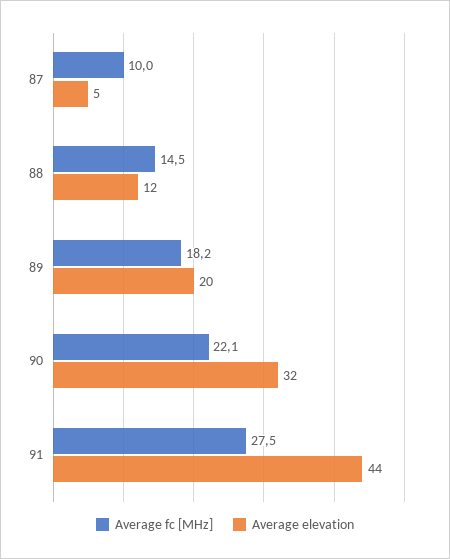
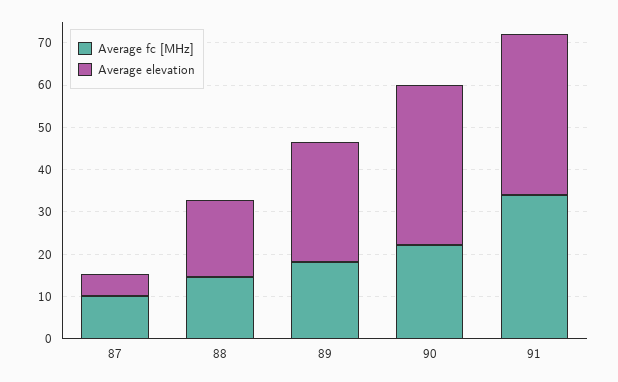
  {
    "Average fc [MHz]": {
      "87": 10,
      "88": 14.5,
      "89": 18.2,
      "90": 22.1,
-     "91": 27.5
+     "91": 34
    },
    "Average elevation": {
      "87": 5,
-     "88": 12,
+     "88": 18,
-     "89": 20,
+     "89": 28,
-     "90": 32,
+     "90": 38,
-     "91": 44
+     "91": 38
    }
  }

